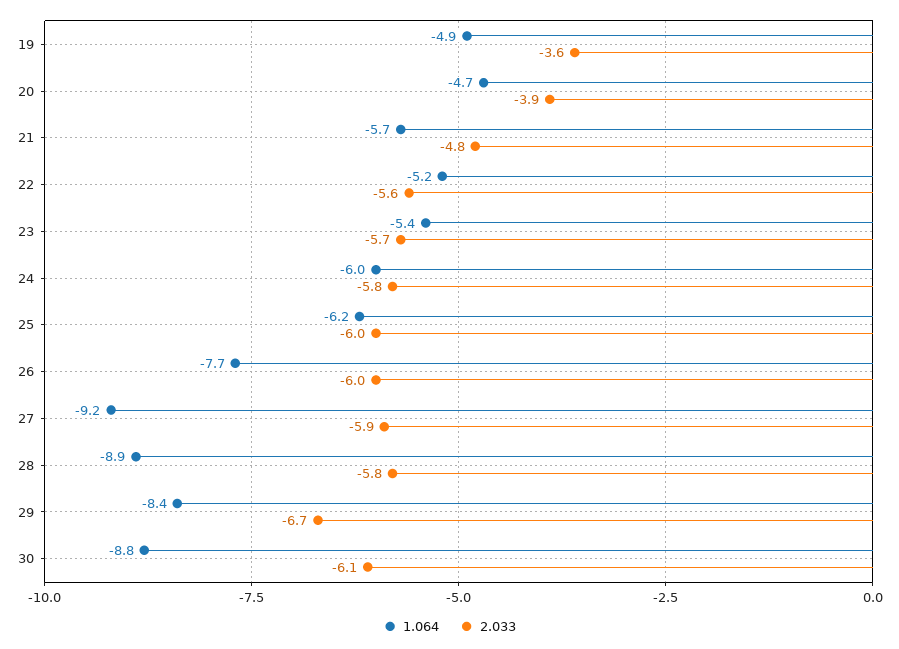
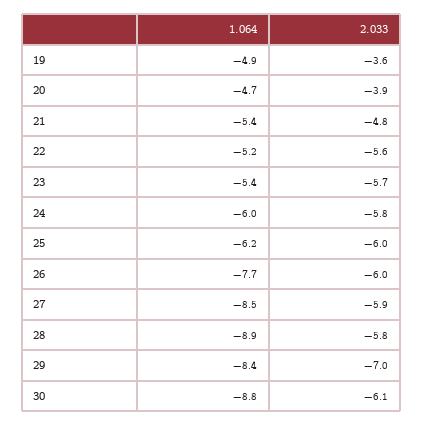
  {
    "1.064": {
      "19": -4.9,
      "20": -4.7,
-     "21": -5.7,
+     "21": -5.4,
      "22": -5.2,
      "23": -5.4,
      "24": -6,
      "25": -6.2,
      "26": -7.7,
-     "27": -9.2,
+     "27": -8.5,
      "28": -8.9,
      "29": -8.4,
      "30": -8.8
    },
    "2.033": {
      "19": -3.6,
      "20": -3.9,
      "21": -4.8,
      "22": -5.6,
      "23": -5.7,
      "24": -5.8,
      "25": -6,
      "26": -6,
      "27": -5.9,
      "28": -5.8,
-     "29": -6.7,
+     "29": -7,
      "30": -6.1
    }
  }

